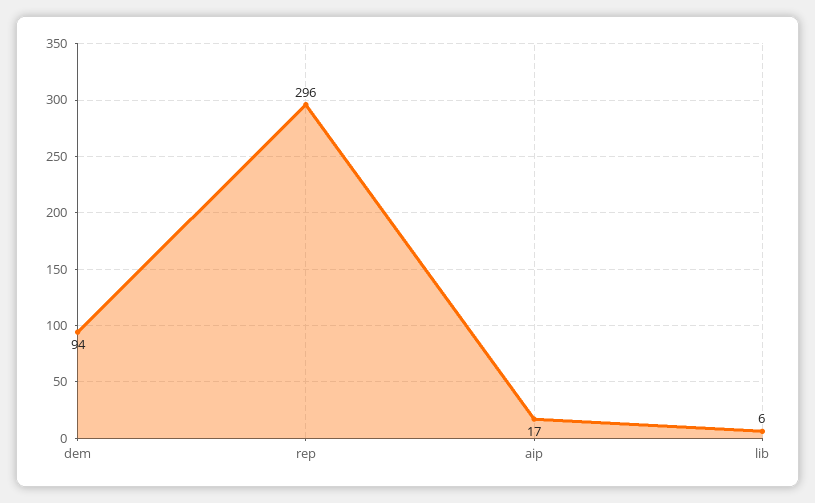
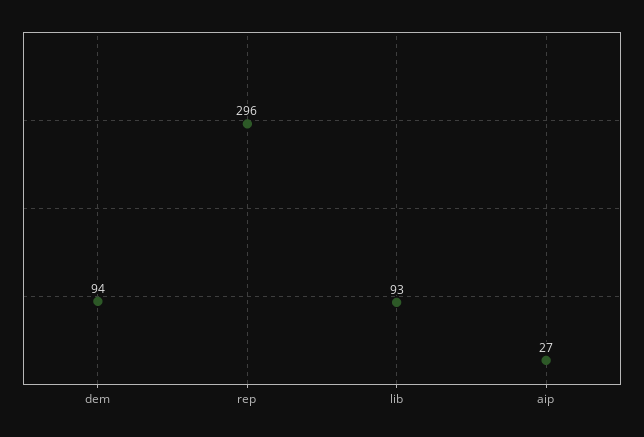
  {
    "dem": 94,
    "rep": 296,
-   "aip": 17,
+   "aip": 27,
-   "lib": 6
+   "lib": 93
  }

